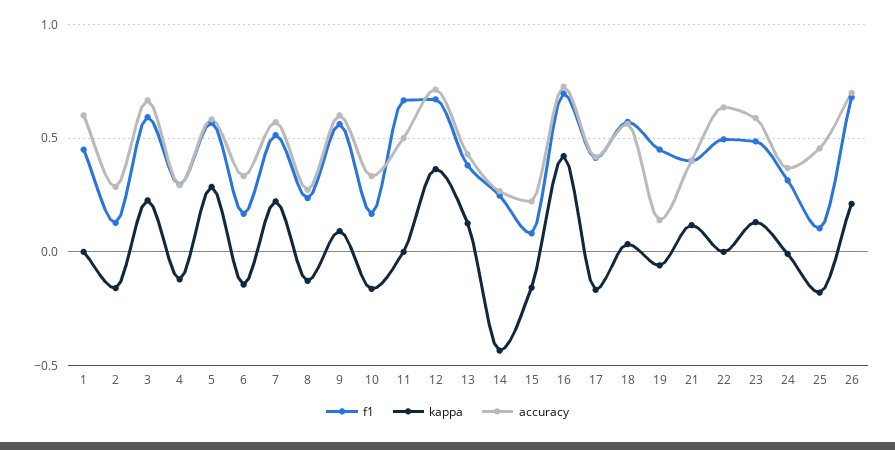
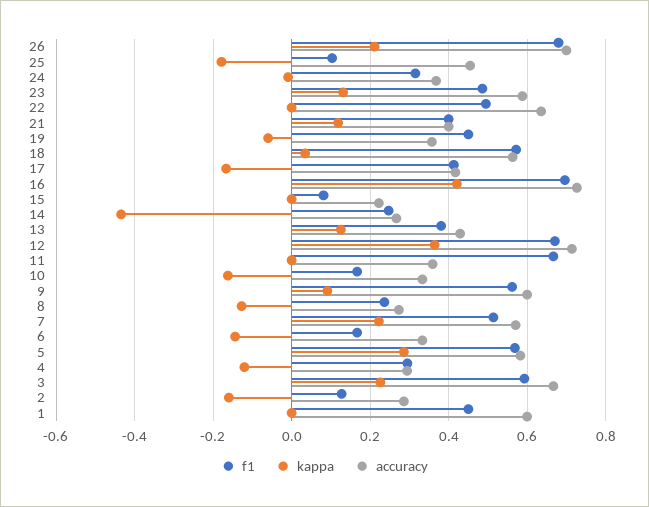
  {
    "f1": {
      "1": 0.46,
      "2": 0.12,
      "3": 0.6,
      "4": 0.3,
      "5": 0.56,
      "6": 0.16,
      "7": 0.52,
      "8": 0.24,
      "9": 0.56,
      "10": 0.16,
      "11": 0.66,
      "12": 0.68,
      "13": 0.38,
      "14": 0.24,
      "15": 0.08,
      "16": 0.7,
      "17": 0.42,
      "18": 0.58,
      "19": 0.46,
      "21": 0.4,
      "22": 0.5,
      "23": 0.48,
      "24": 0.32,
      "25": 0.1,
      "26": 0.68
    },
    "kappa": {
      "1": 0,
      "2": -0.16,
      "3": 0.22,
      "4": -0.12,
      "5": 0.28,
      "6": -0.14,
      "7": 0.22,
      "8": -0.12,
      "9": 0.1,
      "10": -0.16,
      "11": 0,
      "12": 0.36,
      "13": 0.12,
      "14": -0.44,
-     "15": -0.15,
+     "15": 0,
      "16": 0.42,
      "17": -0.16,
      "18": 0.04,
      "19": -0.06,
      "21": 0.12,
      "22": 0,
      "23": 0.14,
      "24": 0,
      "25": -0.18,
      "26": 0.22
    },
    "accuracy": {
      "1": 0.6,
      "2": 0.28,
      "3": 0.66,
      "4": 0.3,
      "5": 0.58,
      "6": 0.34,
      "7": 0.58,
      "8": 0.28,
      "9": 0.6,
      "10": 0.34,
-     "11": 0.5,
+     "11": 0.36,
      "12": 0.72,
      "13": 0.42,
      "14": 0.26,
      "15": 0.22,
      "16": 0.72,
      "17": 0.42,
      "18": 0.56,
-     "19": 0.15,
+     "19": 0.36,
      "21": 0.4,
      "22": 0.64,
      "23": 0.58,
      "24": 0.36,
      "25": 0.46,
      "26": 0.7
    }
  }

